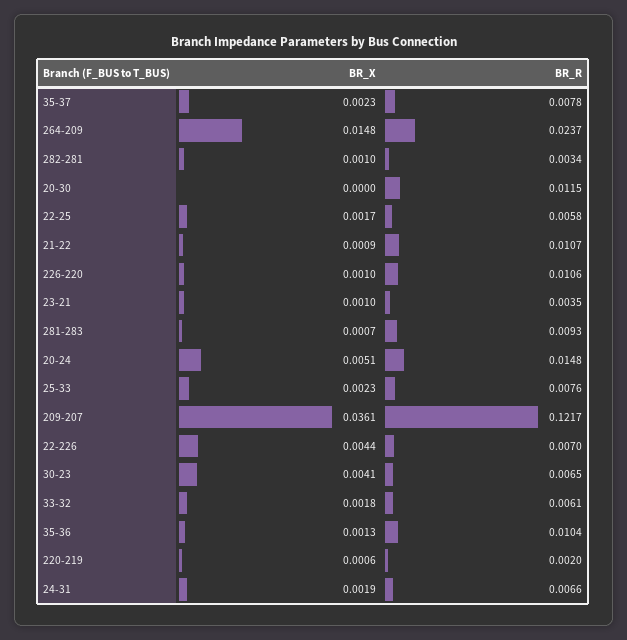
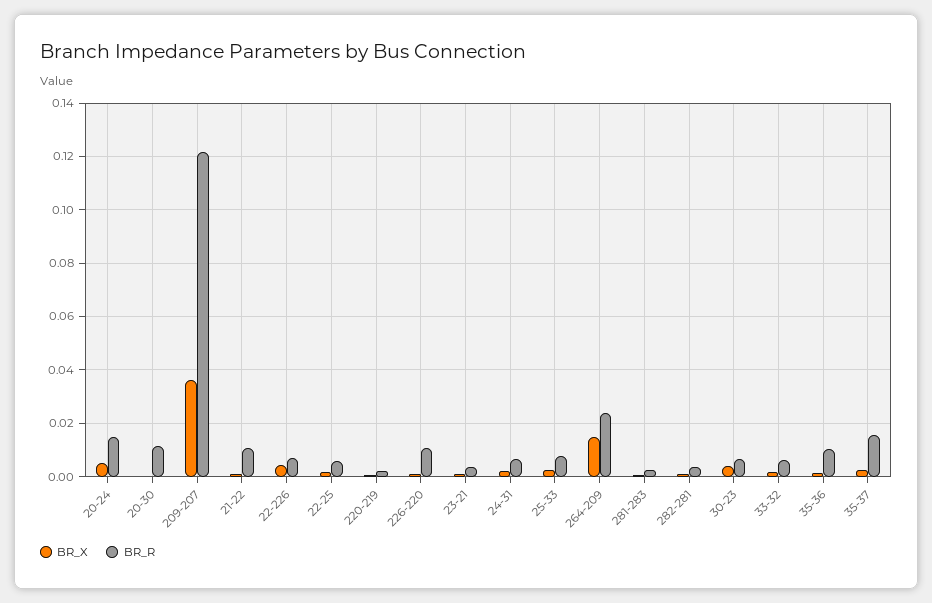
  {
    "BR_X": {
      "35-37": 0.0023,
      "264-209": 0.0148,
      "282-281": 0.001,
      "20-30": 0,
      "22-25": 0.0017,
      "21-22": 0.0009,
      "226-220": 0.001,
      "23-21": 0.001,
      "281-283": 0.0007,
      "20-24": 0.0051,
      "25-33": 0.0023,
      "209-207": 0.0361,
      "22-226": 0.0044,
      "30-23": 0.0041,
      "33-32": 0.0018,
      "35-36": 0.0013,
      "220-219": 0.0006,
      "24-31": 0.0019
    },
    "BR_R": {
-     "35-37": 0.0078,
+     "35-37": 0.015,
      "264-209": 0.0237,
      "282-281": 0.0034,
      "20-30": 0.0115,
      "22-25": 0.0058,
      "21-22": 0.0107,
      "226-220": 0.0106,
      "23-21": 0.0035,
-     "281-283": 0.0093,
+     "281-283": 0.0025,
      "20-24": 0.0148,
      "25-33": 0.0076,
      "209-207": 0.1217,
      "22-226": 0.007,
      "30-23": 0.0065,
      "33-32": 0.0061,
      "35-36": 0.0104,
      "220-219": 0.002,
      "24-31": 0.0066
    }
  }

